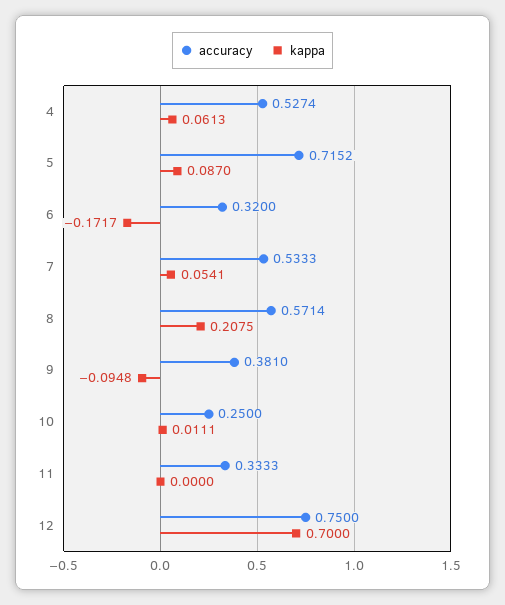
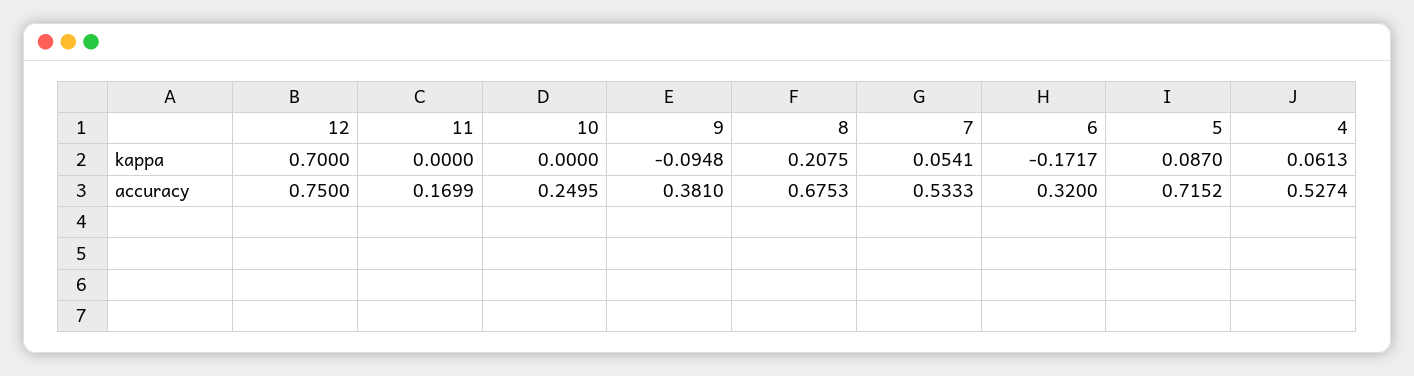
  {
    "accuracy": {
      "4": 0.5274,
      "5": 0.7152,
      "6": 0.32,
      "7": 0.5333,
-     "8": 0.5714,
+     "8": 0.6753,
      "9": 0.381,
-     "10": 0.25,
+     "10": 0.2495,
-     "11": 0.3333,
+     "11": 0.1699,
      "12": 0.75
    },
    "kappa": {
      "4": 0.0613,
      "5": 0.087,
      "6": -0.1717,
      "7": 0.0541,
      "8": 0.2075,
      "9": -0.0948,
-     "10": 0.0111,
+     "10": 0,
      "11": 0,
      "12": 0.7
    }
  }

